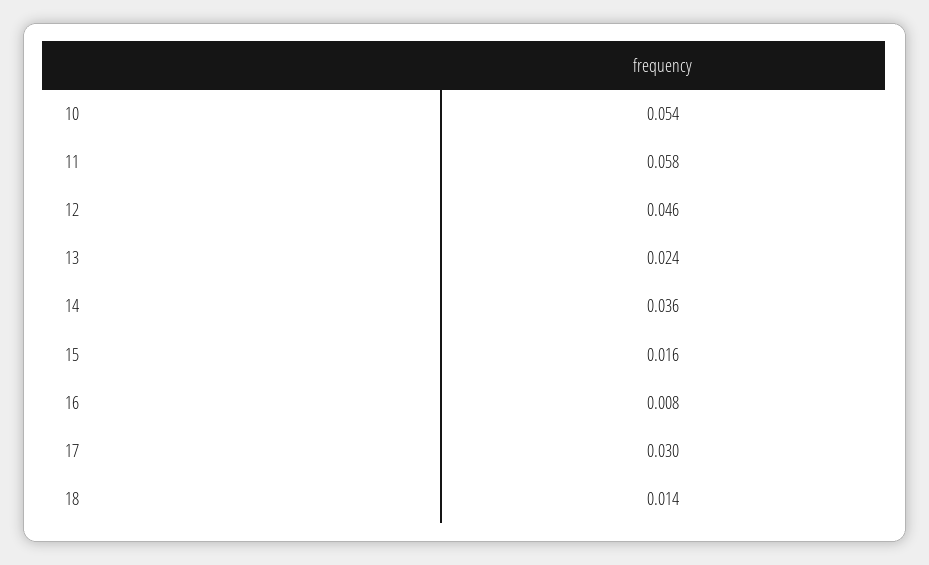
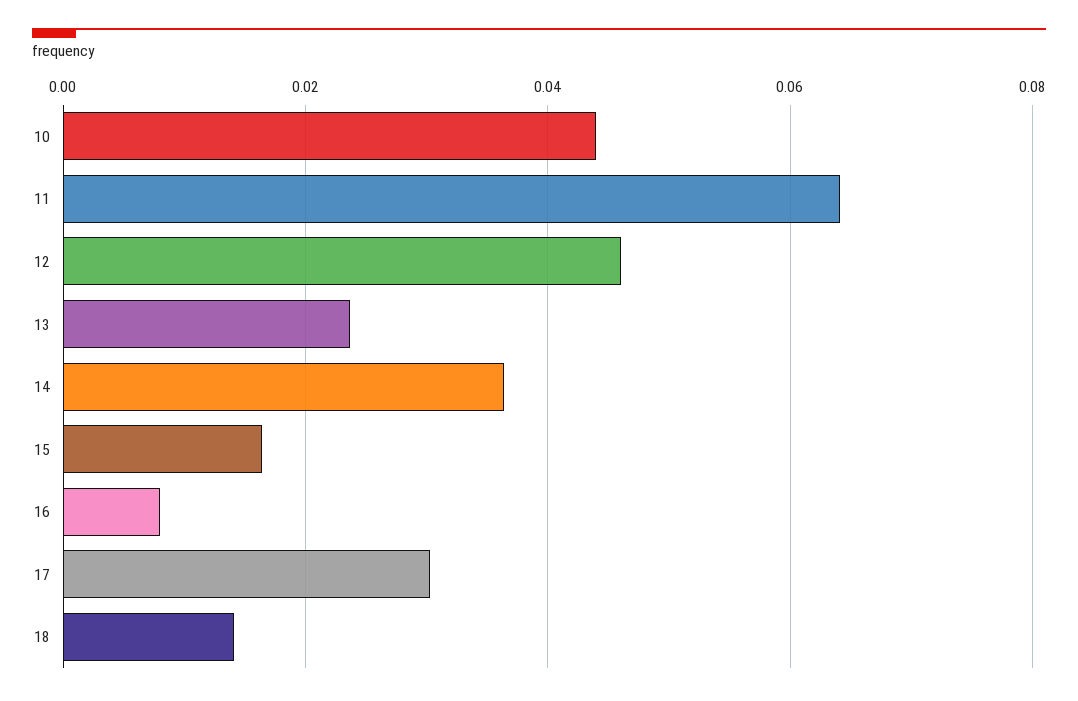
  {
-   "10": 0.054,
+   "10": 0.044,
-   "11": 0.058,
+   "11": 0.064,
    "12": 0.046,
    "13": 0.024,
    "14": 0.036,
    "15": 0.016,
    "16": 0.008,
    "17": 0.03,
    "18": 0.014
  }

